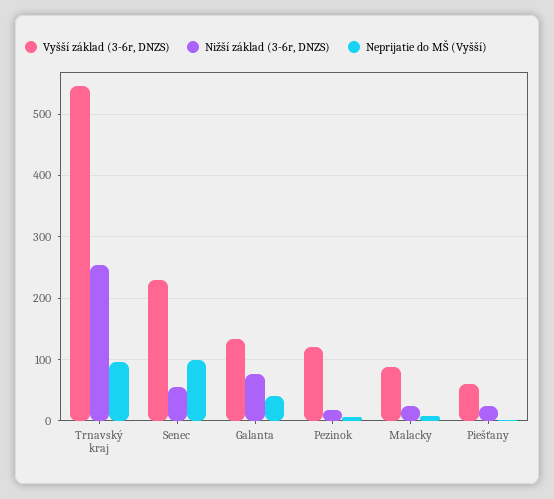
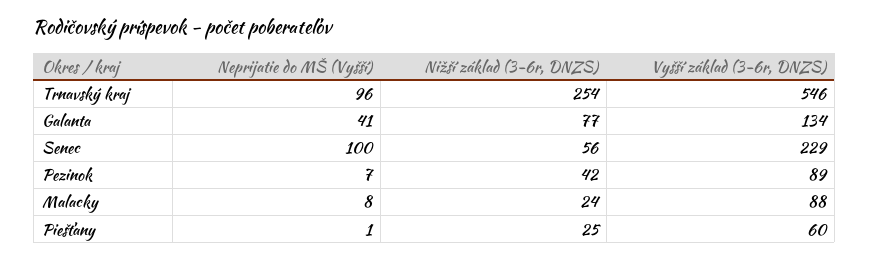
  {
    "Vyšší základ (3-6r, DNZS)": {
      "Trnavský kraj": 546,
      "Senec": 229,
      "Galanta": 134,
-     "Pezinok": 120,
+     "Pezinok": 89,
      "Malacky": 88,
      "Piešťany": 60
    },
    "Nižší základ (3-6r, DNZS)": {
      "Trnavský kraj": 254,
      "Senec": 56,
      "Galanta": 77,
-     "Pezinok": 20,
+     "Pezinok": 42,
      "Malacky": 24,
      "Piešťany": 25
    },
    "Neprijatie do MŠ (Vyšší)": {
      "Trnavský kraj": 96,
      "Senec": 100,
      "Galanta": 41,
      "Pezinok": 7,
      "Malacky": 8,
      "Piešťany": 1
    }
  }

